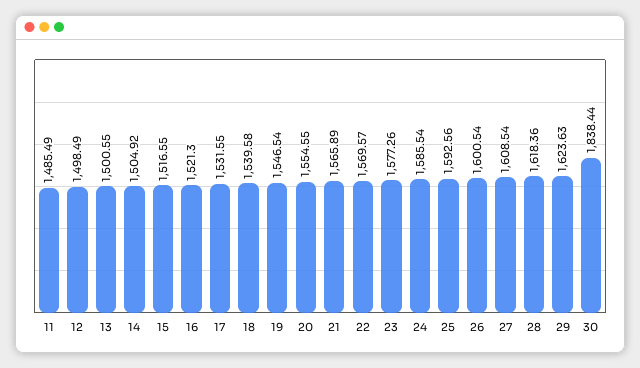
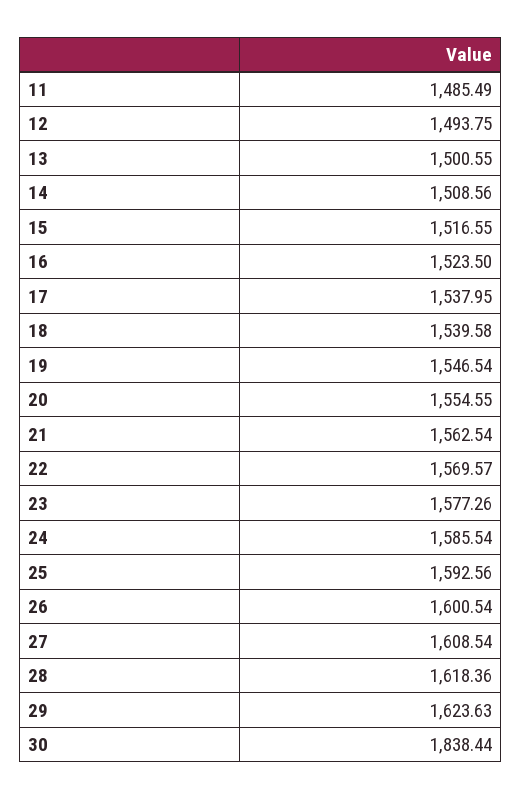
  {
    "11": 1485.49,
-   "12": 1498.49,
+   "12": 1493.75,
    "13": 1500.55,
-   "14": 1504.92,
+   "14": 1508.56,
    "15": 1516.55,
-   "16": 1521.3,
+   "16": 1523.5,
-   "17": 1531.55,
+   "17": 1537.95,
    "18": 1539.58,
    "19": 1546.54,
    "20": 1554.55,
-   "21": 1565.89,
+   "21": 1562.54,
    "22": 1569.57,
    "23": 1577.26,
    "24": 1585.54,
    "25": 1592.56,
    "26": 1600.54,
    "27": 1608.54,
    "28": 1618.36,
    "29": 1623.63,
    "30": 1838.44
  }

